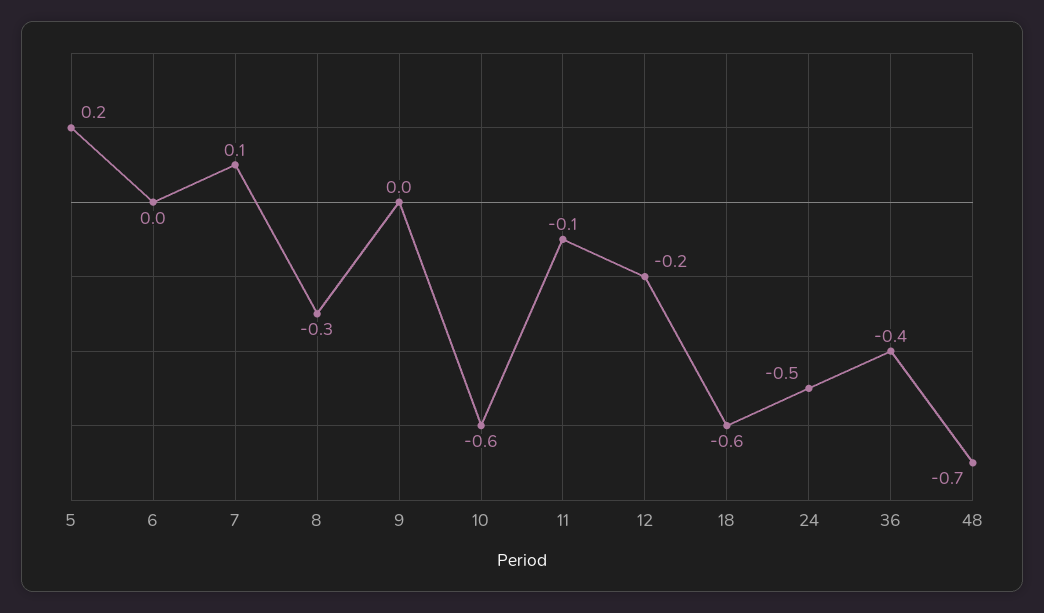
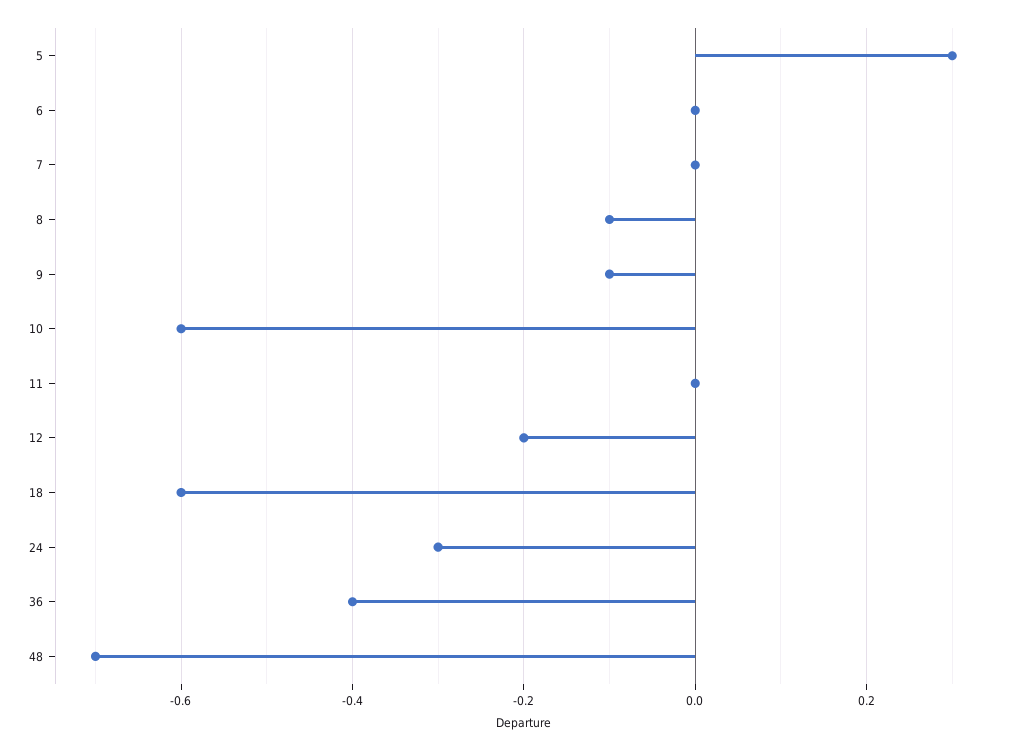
  {
-   "5": 0.2,
+   "5": 0.3,
    "6": 0,
-   "7": 0.1,
+   "7": 0,
-   "8": -0.3,
+   "8": -0.1,
-   "9": 0,
+   "9": -0.1,
    "10": -0.6,
-   "11": -0.1,
+   "11": 0,
    "12": -0.2,
    "18": -0.6,
-   "24": -0.5,
+   "24": -0.3,
    "36": -0.4,
    "48": -0.7
  }

